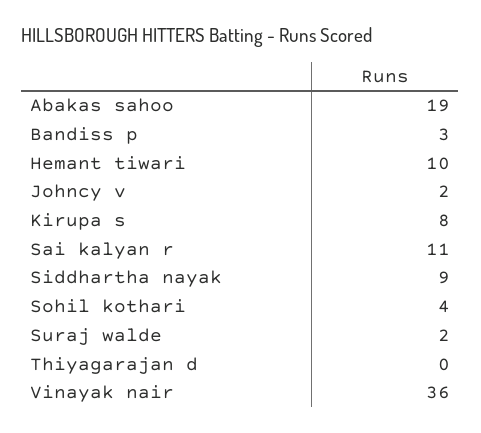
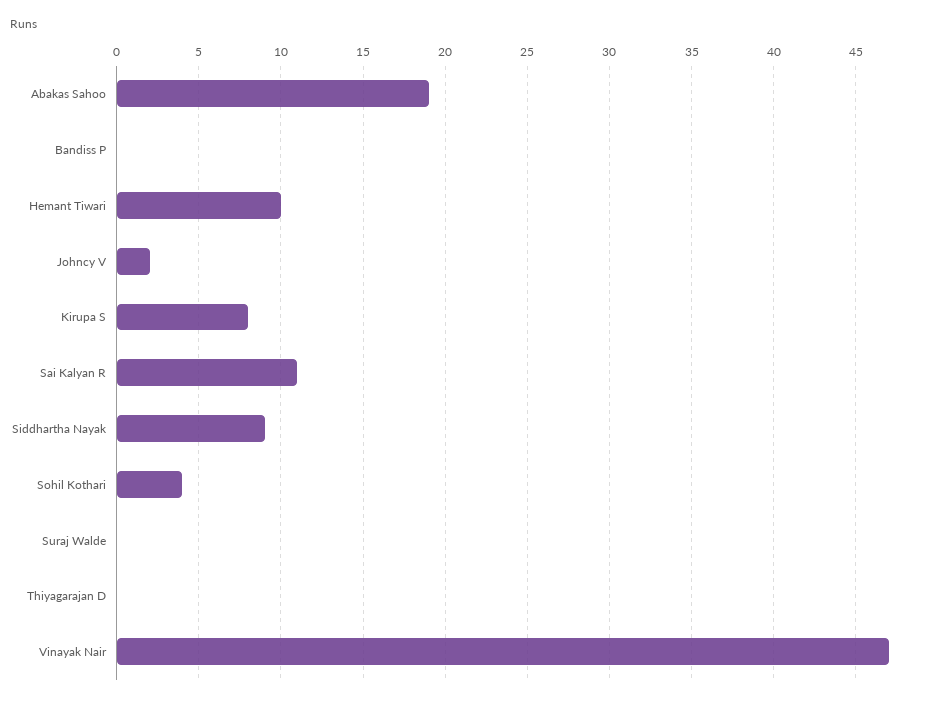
  {
    "Abakas sahoo": 19,
-   "Bandiss p": 3,
+   "Bandiss p": 0,
    "Hemant tiwari": 10,
    "Johncy v": 2,
    "Kirupa s": 8,
    "Sai kalyan r": 11,
    "Siddhartha nayak": 9,
    "Sohil kothari": 4,
-   "Suraj walde": 2,
+   "Suraj walde": 0,
    "Thiyagarajan d": 0,
-   "Vinayak nair": 36
+   "Vinayak nair": 47
  }

